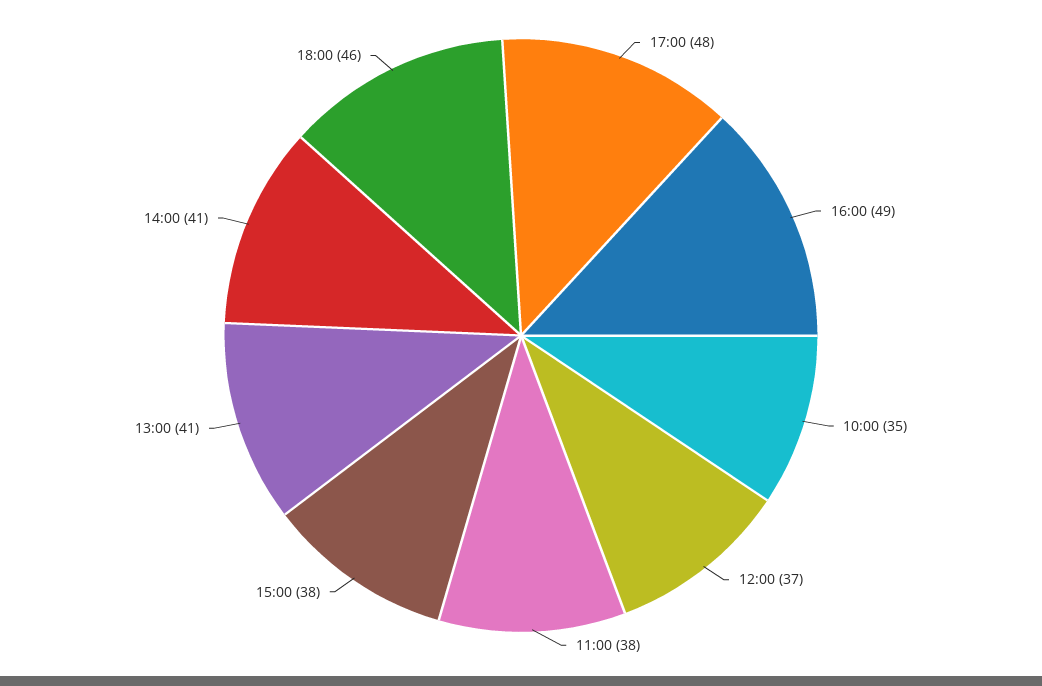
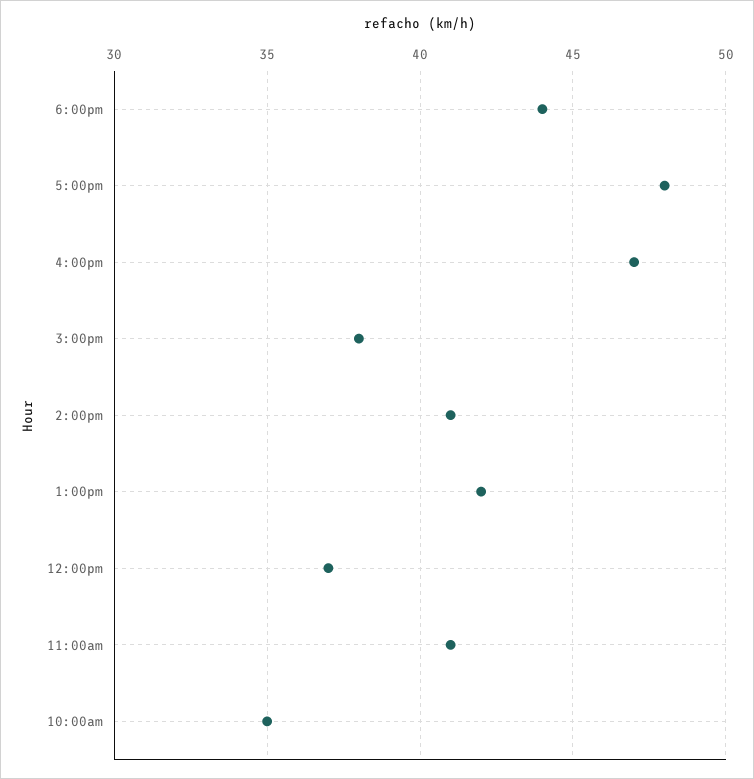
  {
    "17:00": 48,
-   "16:00": 49,
+   "16:00": 47,
    "10:00": 35,
    "12:00": 37,
-   "11:00": 38,
+   "11:00": 41,
    "15:00": 38,
-   "13:00": 41,
+   "13:00": 42,
    "14:00": 41,
-   "18:00": 46
+   "18:00": 44
  }

